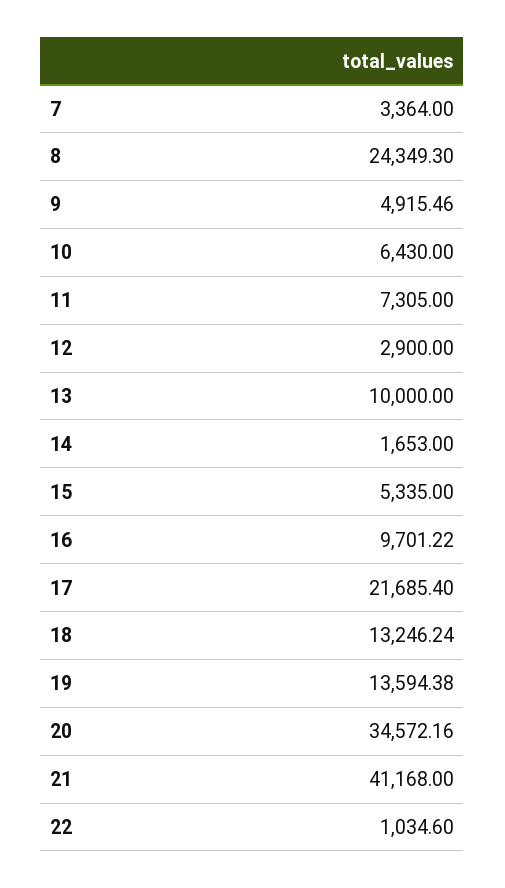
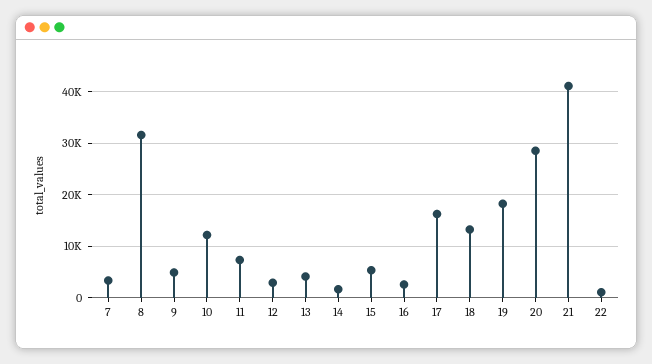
  {
    "7": 3364,
-   "8": 24349.3,
+   "8": 32000,
    "9": 4915.46,
-   "10": 6430,
+   "10": 12000,
    "11": 7305,
    "12": 2900,
-   "13": 10000,
+   "13": 4000,
    "14": 1653,
    "15": 5335,
-   "16": 9701.22,
+   "16": 2000,
-   "17": 21685.4,
+   "17": 16000,
    "18": 13246.24,
-   "19": 13594.38,
+   "19": 18000,
-   "20": 34572.16,
+   "20": 28000,
    "21": 41168,
    "22": 1034.6
  }

